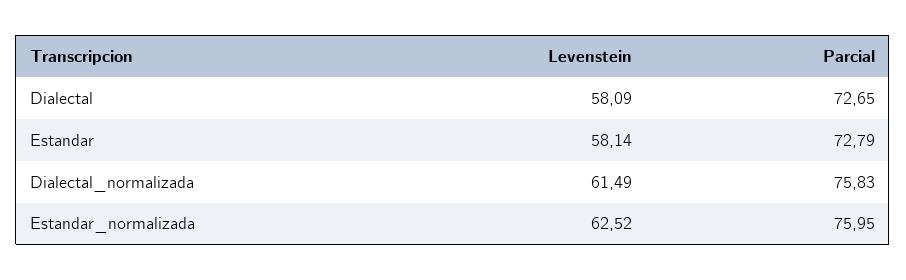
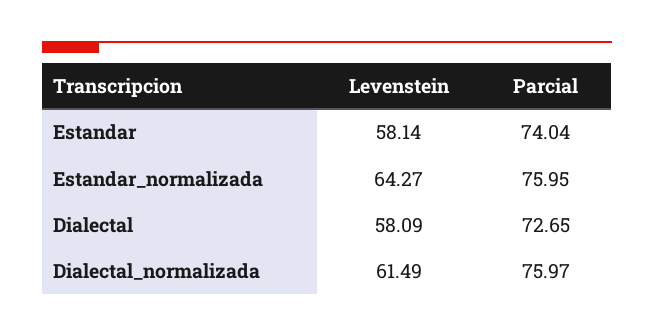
  {
    "Levenstein": {
      "Dialectal": 58.09,
      "Estandar": 58.14,
      "Dialectal_normalizada": 61.49,
-     "Estandar_normalizada": 62.52
+     "Estandar_normalizada": 64.27
    },
    "Parcial": {
      "Dialectal": 72.65,
-     "Estandar": 72.79,
+     "Estandar": 74.04,
-     "Dialectal_normalizada": 75.83,
+     "Dialectal_normalizada": 75.97,
      "Estandar_normalizada": 75.95
    }
  }

